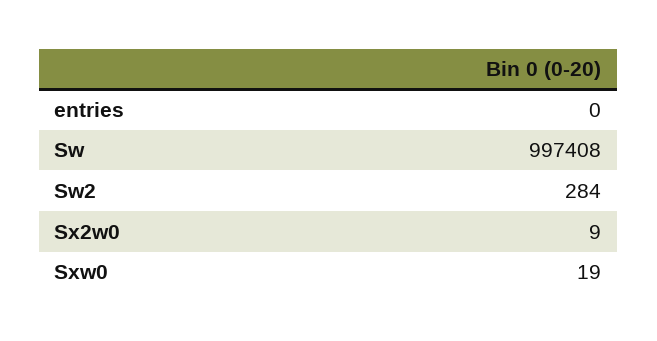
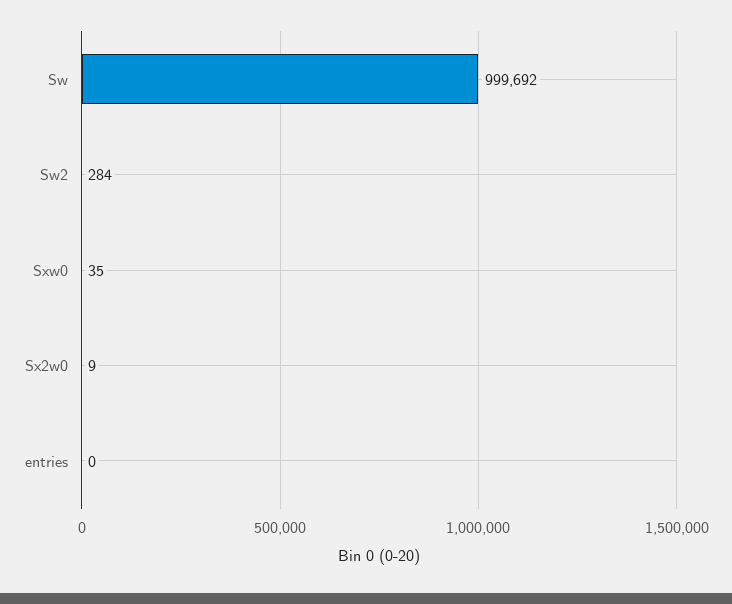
  {
    "entries": 0,
-   "Sw": 997408,
+   "Sw": 999692,
    "Sw2": 284,
    "Sx2w0": 9,
-   "Sxw0": 19
+   "Sxw0": 35
  }

